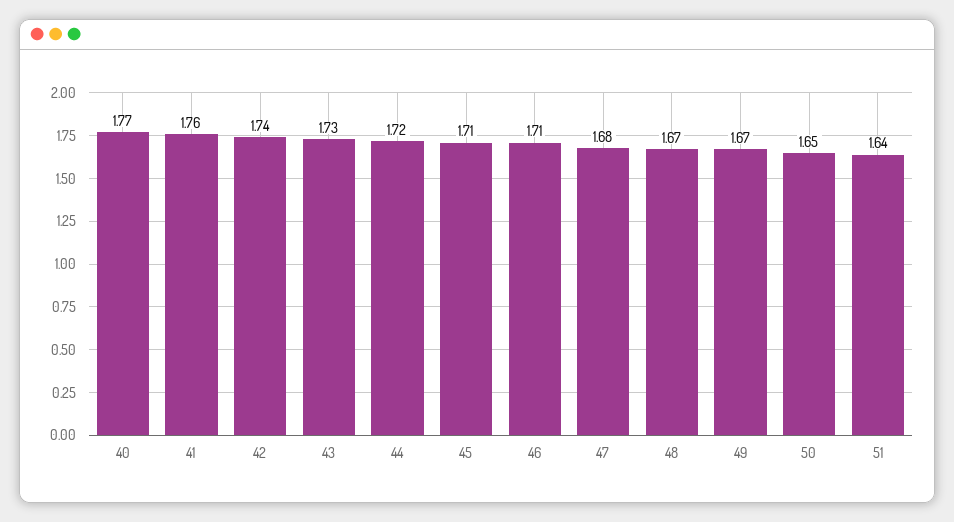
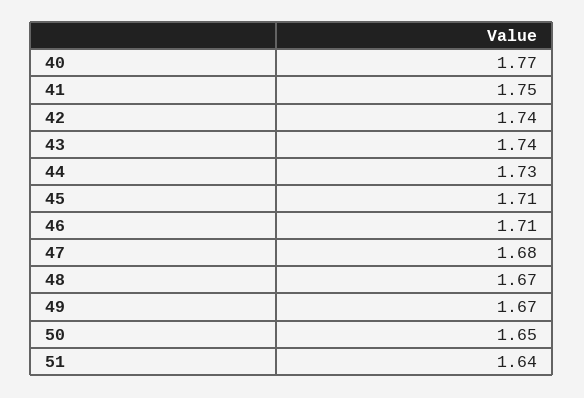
  {
    "40": 1.77,
-   "41": 1.76,
+   "41": 1.75,
    "42": 1.74,
-   "43": 1.73,
+   "43": 1.74,
-   "44": 1.72,
+   "44": 1.73,
    "45": 1.71,
    "46": 1.71,
    "47": 1.68,
    "48": 1.67,
    "49": 1.67,
    "50": 1.65,
    "51": 1.64
  }

